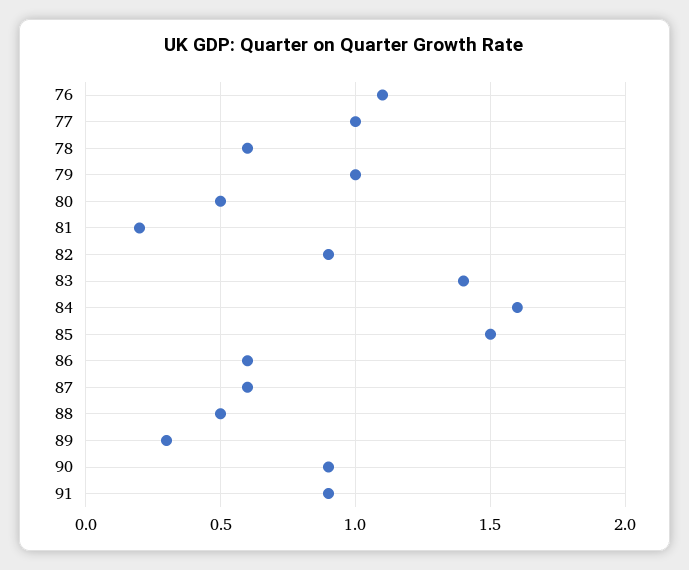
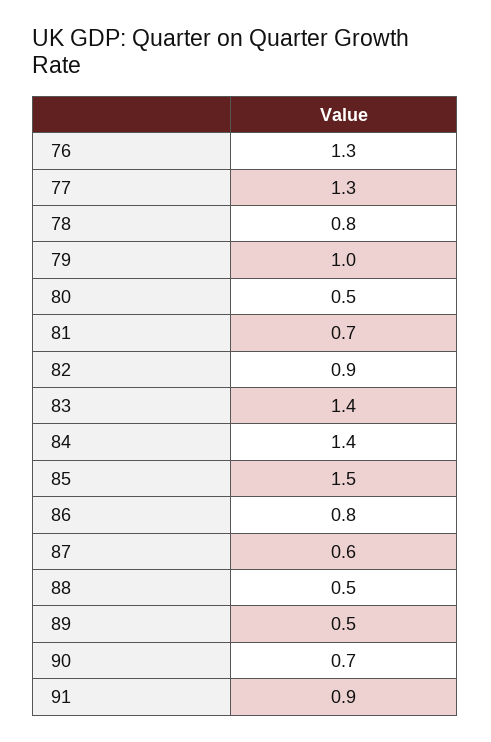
  {
-   "76": 1.1,
+   "76": 1.3,
-   "77": 1,
+   "77": 1.3,
-   "78": 0.6,
+   "78": 0.8,
    "79": 1,
    "80": 0.5,
-   "81": 0.2,
+   "81": 0.7,
    "82": 0.9,
    "83": 1.4,
-   "84": 1.6,
+   "84": 1.4,
    "85": 1.5,
-   "86": 0.6,
+   "86": 0.8,
    "87": 0.6,
    "88": 0.5,
-   "89": 0.3,
+   "89": 0.5,
-   "90": 0.9,
+   "90": 0.7,
    "91": 0.9
  }

